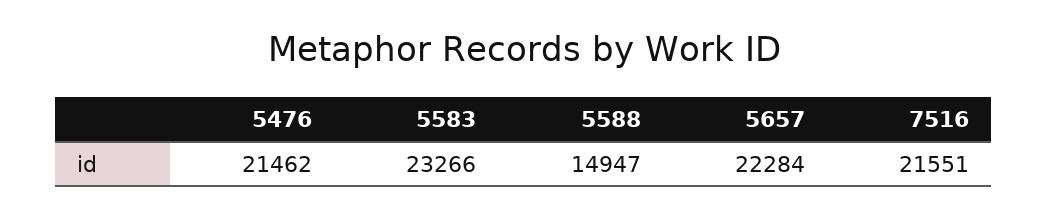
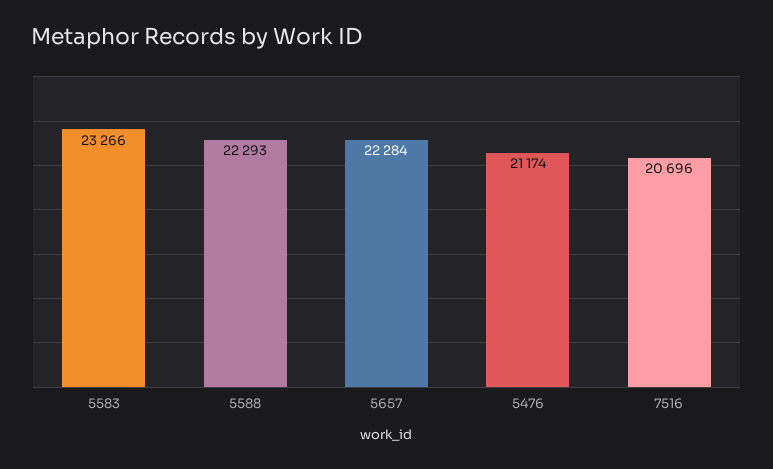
  {
-   "5476": 21462,
+   "5476": 21174,
    "5583": 23266,
-   "5588": 14947,
+   "5588": 22293,
    "5657": 22284,
-   "7516": 21551
+   "7516": 20696
  }

